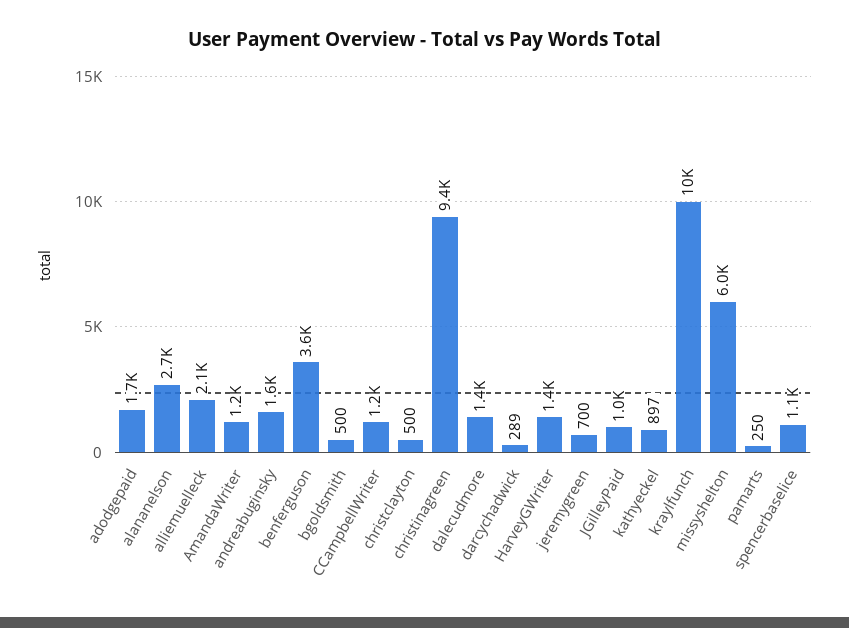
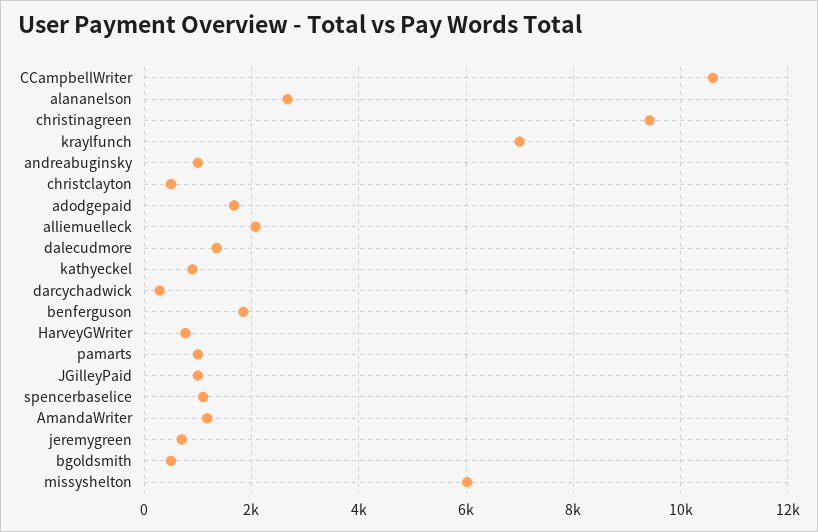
  {
    "adodgepaid": 1700,
    "alananelson": 2700,
    "alliemuelleck": 2100,
    "AmandaWriter": 1200,
-   "andreabuginsky": 1600,
+   "andreabuginsky": 1000,
-   "benferguson": 3600,
+   "benferguson": 1800,
    "bgoldsmith": 500,
-   "CCampbellWriter": 1200,
+   "CCampbellWriter": 10600,
    "christclayton": 500,
    "christinagreen": 9400,
    "dalecudmore": 1400,
    "darcychadwick": 289,
-   "HarveyGWriter": 1400,
+   "HarveyGWriter": 800,
    "jeremygreen": 700,
    "JGilleyPaid": 1000,
    "kathyeckel": 897,
-   "kraylfunch": 10000,
+   "kraylfunch": 7000,
    "missyshelton": 6000,
-   "pamarts": 250,
+   "pamarts": 1000,
    "spencerbaselice": 1100
  }

